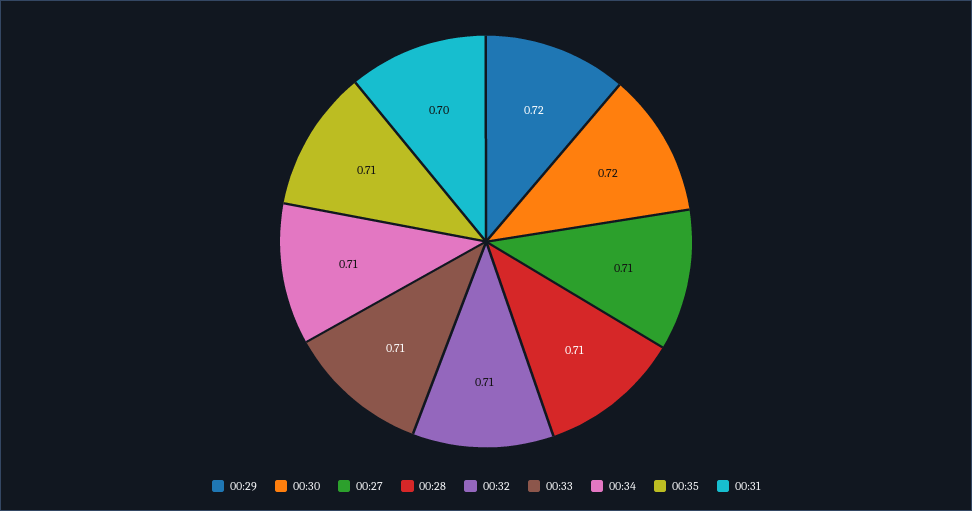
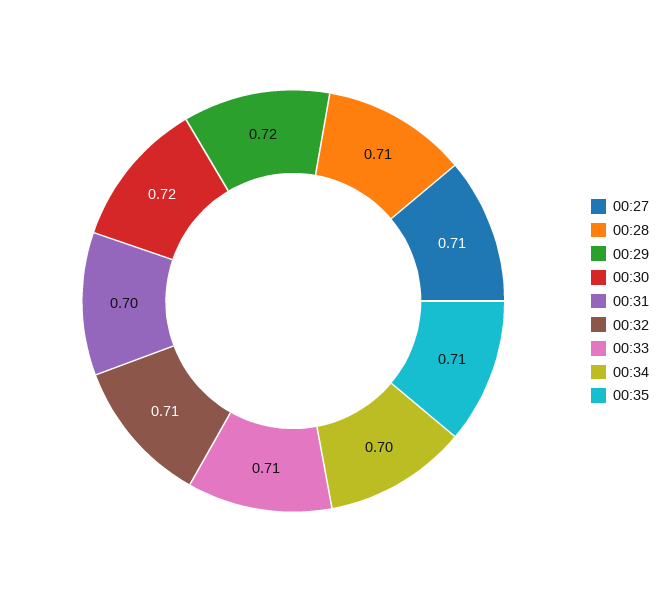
  {
    "00:29": 0.72,
    "00:30": 0.72,
    "00:27": 0.71,
    "00:28": 0.71,
    "00:32": 0.71,
    "00:33": 0.71,
-   "00:34": 0.71,
+   "00:34": 0.7,
    "00:35": 0.71,
    "00:31": 0.7
  }

